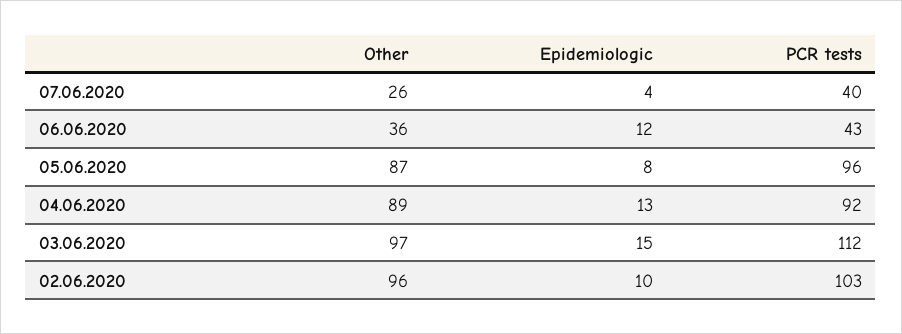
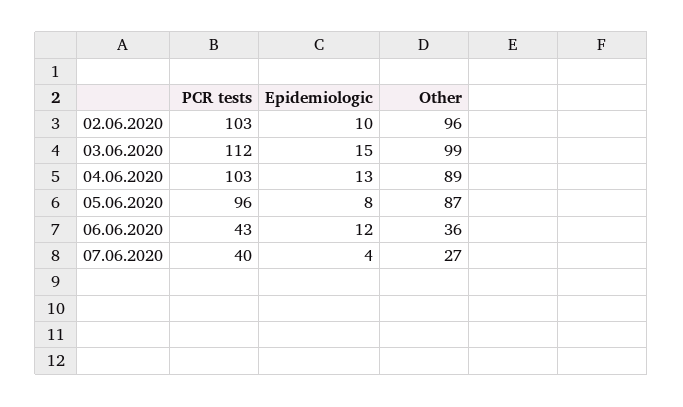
  {
    "Other": {
-     "07.06.2020": 26,
+     "07.06.2020": 27,
      "06.06.2020": 36,
      "05.06.2020": 87,
      "04.06.2020": 89,
-     "03.06.2020": 97,
+     "03.06.2020": 99,
      "02.06.2020": 96
    },
    "Epidemiologic": {
      "07.06.2020": 4,
      "06.06.2020": 12,
      "05.06.2020": 8,
      "04.06.2020": 13,
      "03.06.2020": 15,
      "02.06.2020": 10
    },
    "PCR tests": {
      "07.06.2020": 40,
      "06.06.2020": 43,
      "05.06.2020": 96,
-     "04.06.2020": 92,
+     "04.06.2020": 103,
      "03.06.2020": 112,
      "02.06.2020": 103
    }
  }

